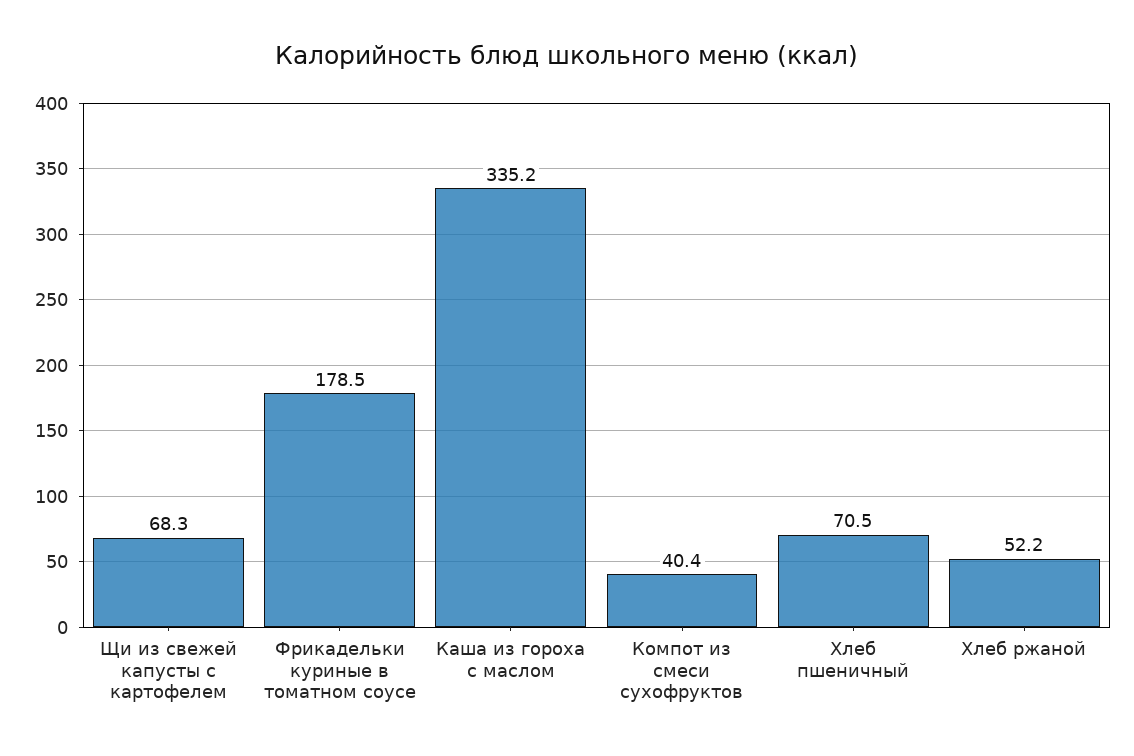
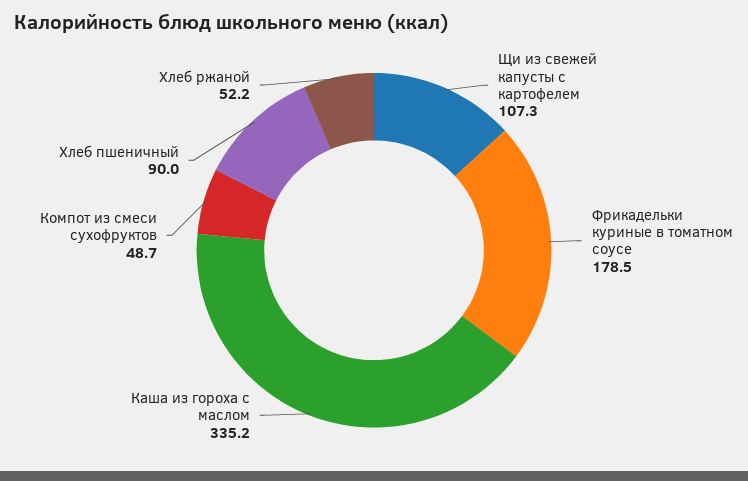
  {
-   "Щи из свежей капусты с картофелем": 68.3,
+   "Щи из свежей капусты с картофелем": 107.3,
    "Фрикадельки куриные в томатном соусе": 178.5,
    "Каша из гороха с маслом": 335.2,
-   "Компот из смеси сухофруктов": 40.4,
+   "Компот из смеси сухофруктов": 48.7,
-   "Хлеб пшеничный": 70.5,
+   "Хлеб пшеничный": 90,
    "Хлеб ржаной": 52.2
  }

